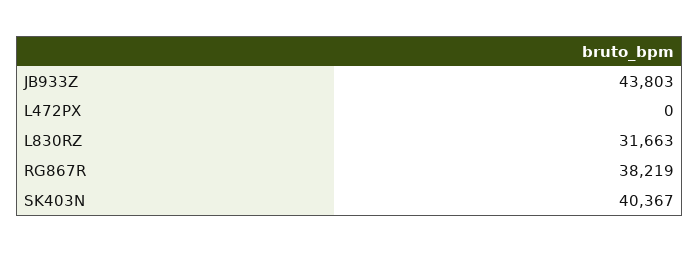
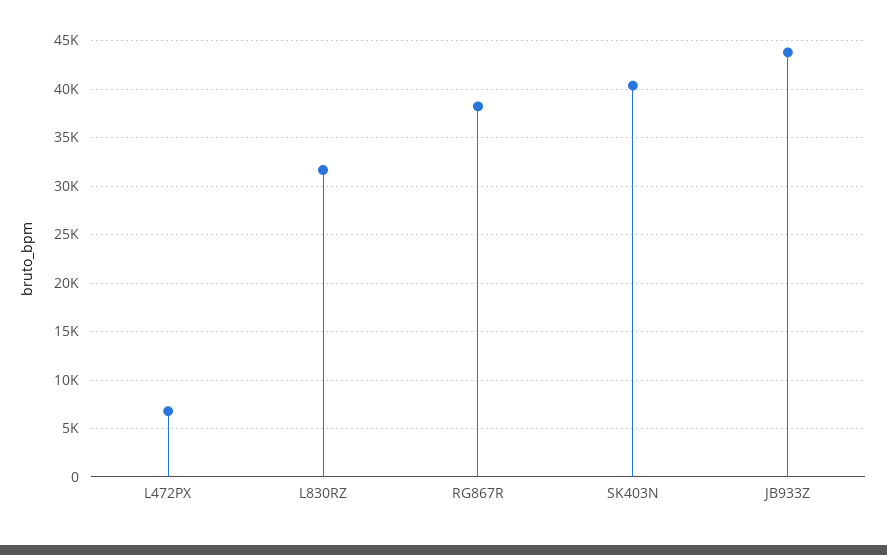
  {
    "JB933Z": 43803,
-   "L472PX": 0,
+   "L472PX": 7000,
    "L830RZ": 31663,
    "RG867R": 38219,
    "SK403N": 40367
  }

